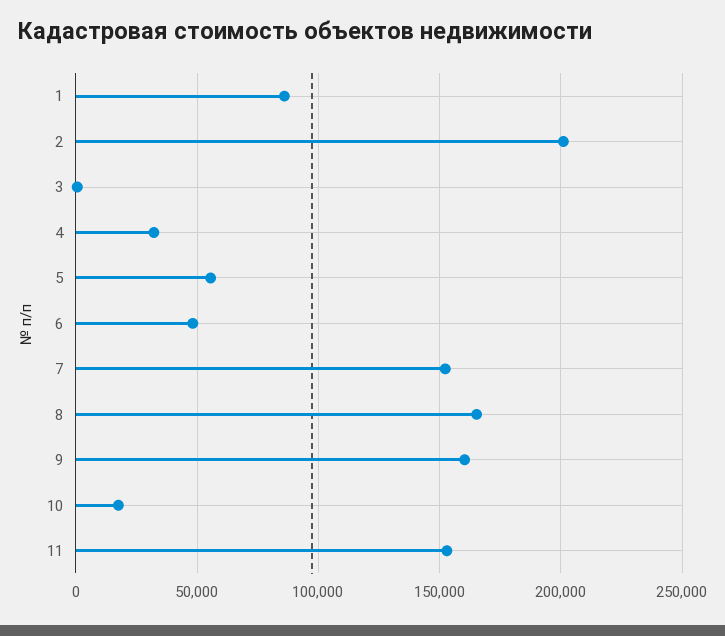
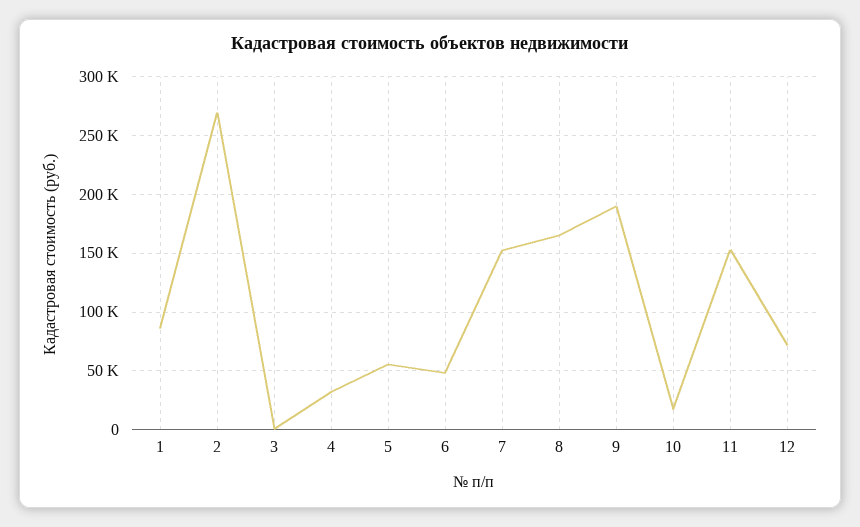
  {
    "1": 85000,
-   "2": 200000,
+   "2": 270000,
    "3": 0,
    "4": 30000,
    "5": 55000,
    "6": 50000,
    "7": 150000,
    "8": 165000,
-   "9": 160000,
+   "9": 190000,
    "10": 20000,
-   "11": 155000
+   "11": 155000,
+   "12": 70000
  }

